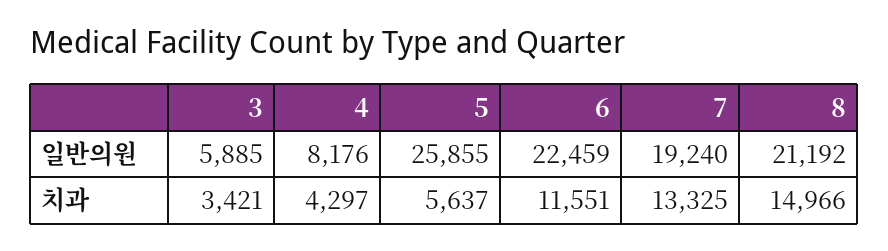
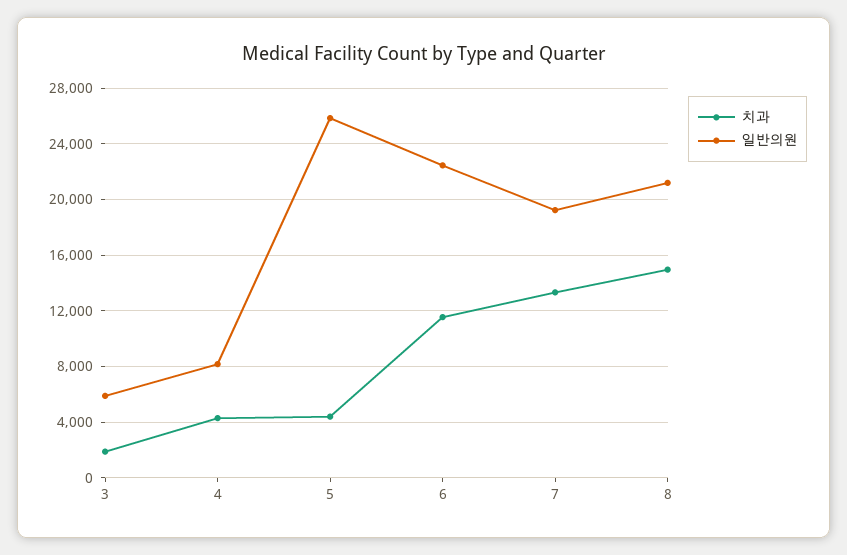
  {
    "일반의원": {
      "3": 5885,
      "4": 8176,
      "5": 25855,
      "6": 22459,
      "7": 19240,
      "8": 21192
    },
    "치과": {
-     "3": 3421,
+     "3": 2000,
      "4": 4297,
-     "5": 5637,
+     "5": 4500,
      "6": 11551,
      "7": 13325,
      "8": 14966
    }
  }

